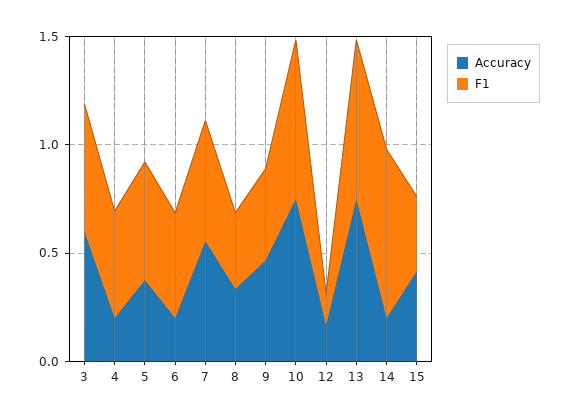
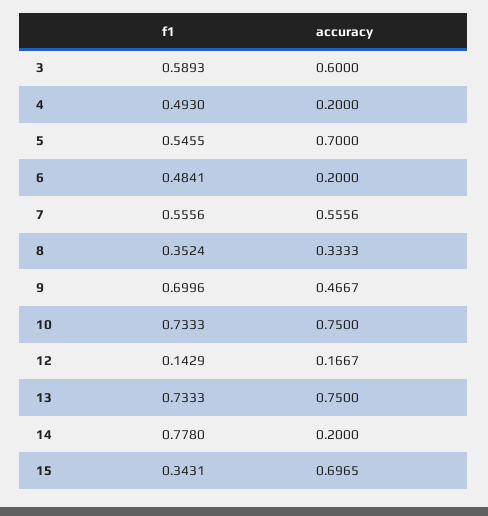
  {
    "Accuracy": {
      "3": 0.6,
      "4": 0.2,
-     "5": 0.4,
+     "5": 0.7,
      "6": 0.2,
      "7": 0.5556,
      "8": 0.3333,
      "9": 0.4667,
      "10": 0.75,
      "12": 0.1667,
      "13": 0.75,
      "14": 0.2,
-     "15": 0.4
+     "15": 0.6965
    },
    "F1": {
      "3": 0.5893,
      "4": 0.493,
      "5": 0.5455,
      "6": 0.4841,
      "7": 0.5556,
      "8": 0.3524,
-     "9": 0.4,
+     "9": 0.6996,
      "10": 0.7333,
      "12": 0.1429,
      "13": 0.7333,
      "14": 0.778,
      "15": 0.3431
    }
  }

